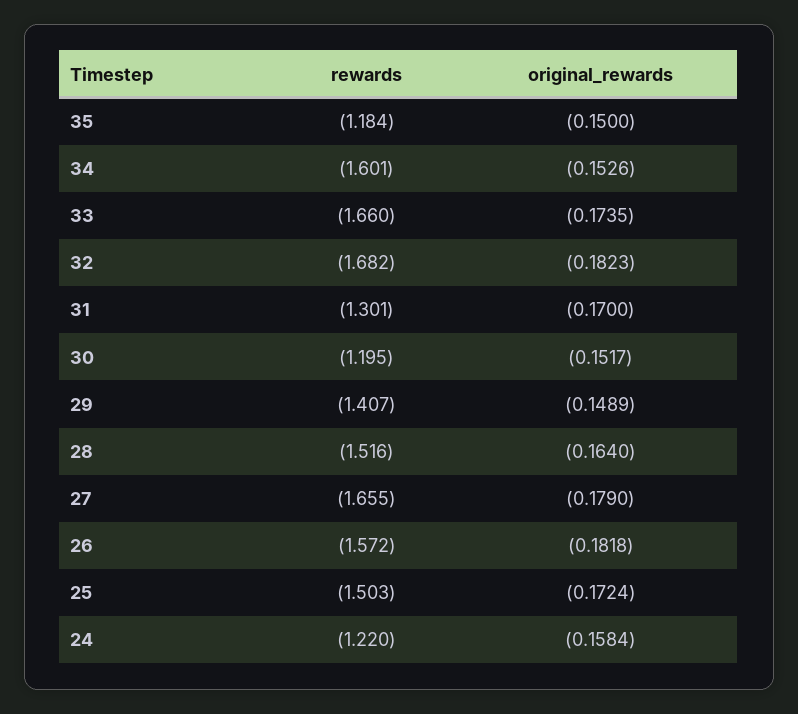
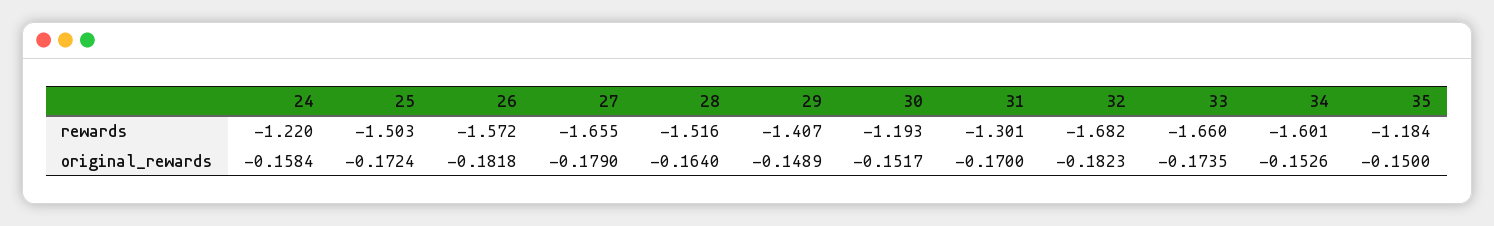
  {
    "rewards": {
      "35": -1.184,
      "34": -1.601,
      "33": -1.66,
      "32": -1.682,
      "31": -1.301,
-     "30": -1.195,
+     "30": -1.193,
      "29": -1.407,
      "28": -1.516,
      "27": -1.655,
      "26": -1.572,
      "25": -1.503,
      "24": -1.22
    },
    "original_rewards": {
      "35": -0.15,
      "34": -0.1526,
      "33": -0.1735,
      "32": -0.1823,
      "31": -0.17,
      "30": -0.1517,
      "29": -0.1489,
      "28": -0.164,
      "27": -0.179,
      "26": -0.1818,
      "25": -0.1724,
      "24": -0.1584
    }
  }

